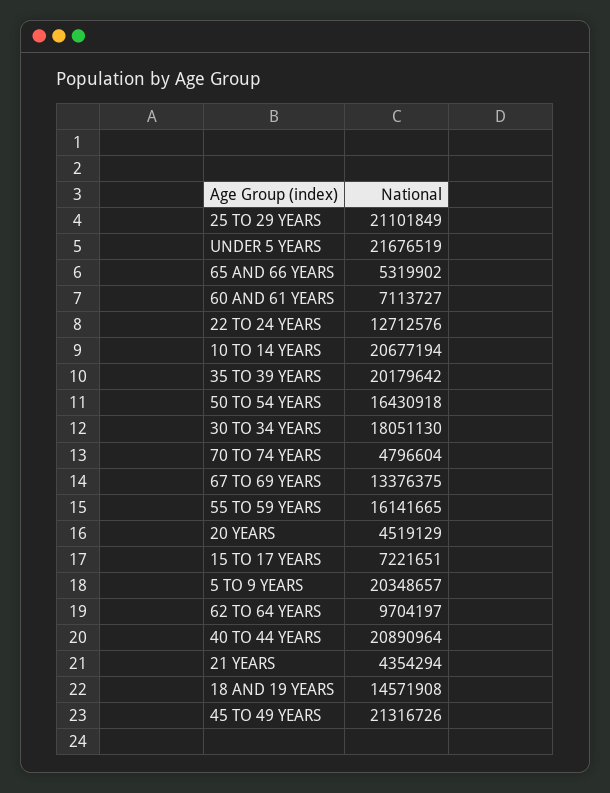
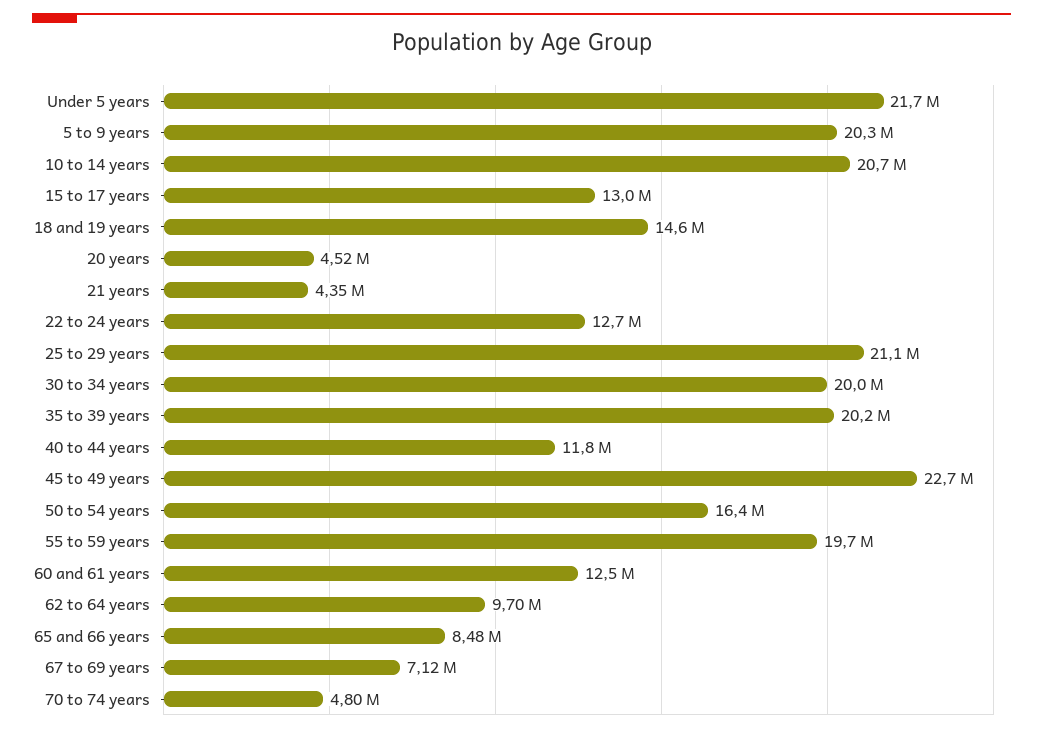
  {
    "25 TO 29 YEARS": 21101849,
    "UNDER 5 YEARS": 21676519,
-   "65 AND 66 YEARS": 5319902,
+   "65 AND 66 YEARS": 8480000,
-   "60 AND 61 YEARS": 7113727,
+   "60 AND 61 YEARS": 12500000,
    "22 TO 24 YEARS": 12712576,
    "10 TO 14 YEARS": 20677194,
    "35 TO 39 YEARS": 20179642,
    "50 TO 54 YEARS": 16430918,
-   "30 TO 34 YEARS": 18051130,
+   "30 TO 34 YEARS": 20000000,
    "70 TO 74 YEARS": 4796604,
-   "67 TO 69 YEARS": 13376375,
+   "67 TO 69 YEARS": 7120000,
-   "55 TO 59 YEARS": 16141665,
+   "55 TO 59 YEARS": 19700000,
    "20 YEARS": 4519129,
-   "15 TO 17 YEARS": 7221651,
+   "15 TO 17 YEARS": 13000000,
    "5 TO 9 YEARS": 20348657,
    "62 TO 64 YEARS": 9704197,
-   "40 TO 44 YEARS": 20890964,
+   "40 TO 44 YEARS": 11800000,
    "21 YEARS": 4354294,
    "18 AND 19 YEARS": 14571908,
-   "45 TO 49 YEARS": 21316726
+   "45 TO 49 YEARS": 22700000
  }

